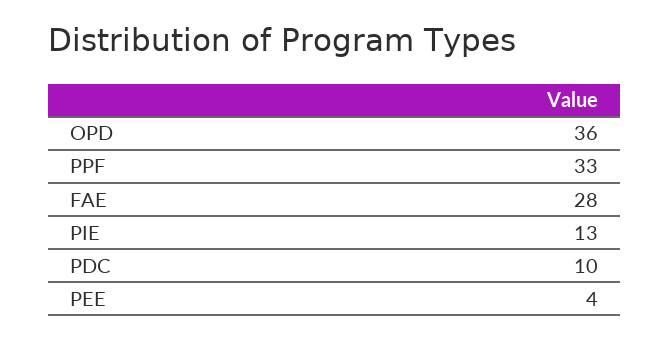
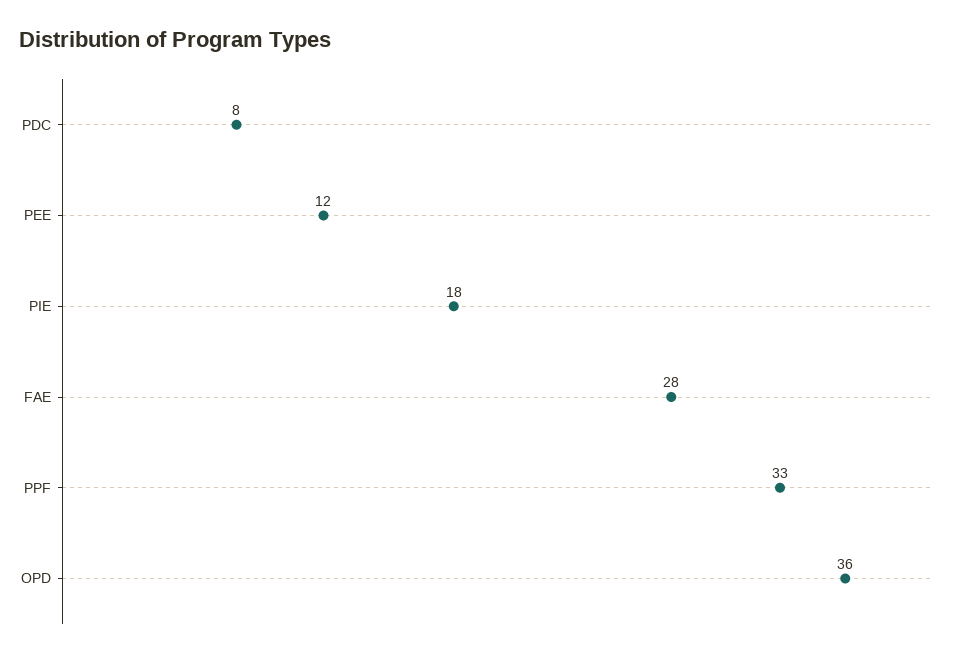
  {
    "OPD": 36,
    "PPF": 33,
    "FAE": 28,
-   "PIE": 13,
+   "PIE": 18,
-   "PDC": 10,
+   "PDC": 8,
-   "PEE": 4
+   "PEE": 12
  }

